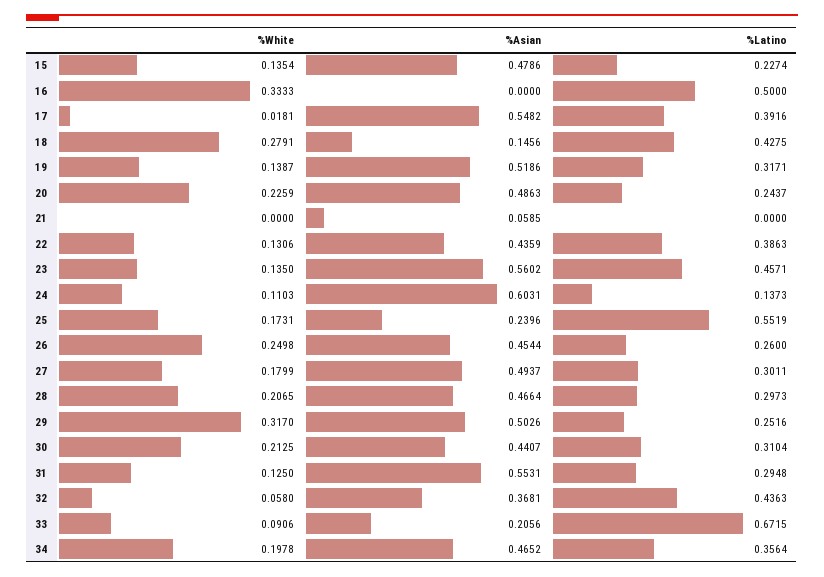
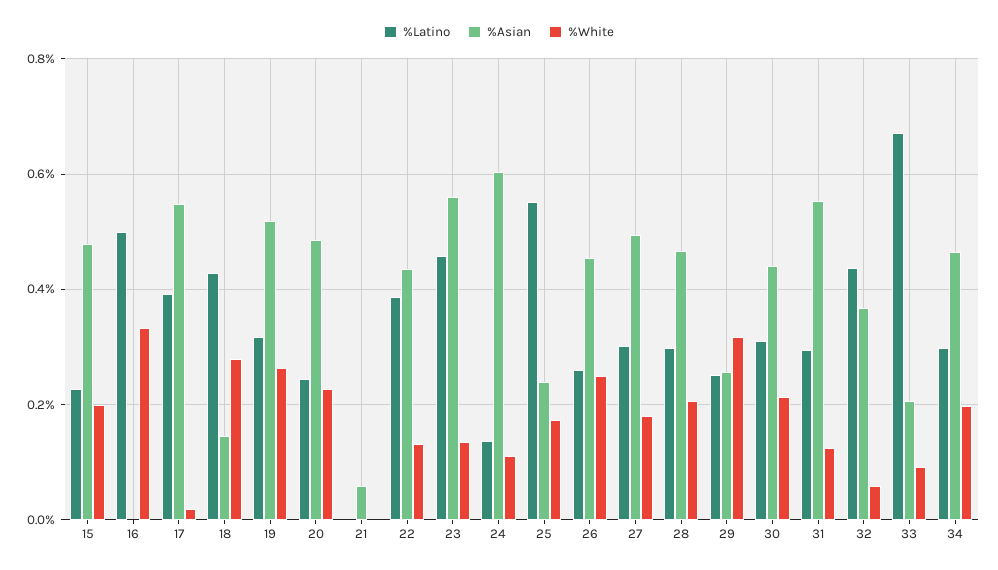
  {
    "%White": {
-     "15": 0.1354,
+     "15": 0.2,
      "16": 0.3333,
      "17": 0.0181,
      "18": 0.2791,
-     "19": 0.1387,
+     "19": 0.26,
      "20": 0.2259,
      "21": 0,
      "22": 0.1306,
      "23": 0.135,
      "24": 0.1103,
      "25": 0.1731,
      "26": 0.2498,
      "27": 0.1799,
      "28": 0.2065,
      "29": 0.317,
      "30": 0.2125,
      "31": 0.125,
      "32": 0.058,
      "33": 0.0906,
      "34": 0.1978
    },
    "%Asian": {
      "15": 0.4786,
      "16": 0,
      "17": 0.5482,
      "18": 0.1456,
      "19": 0.5186,
      "20": 0.4863,
      "21": 0.0585,
      "22": 0.4359,
      "23": 0.5602,
      "24": 0.6031,
      "25": 0.2396,
      "26": 0.4544,
      "27": 0.4937,
      "28": 0.4664,
-     "29": 0.5026,
+     "29": 0.26,
      "30": 0.4407,
      "31": 0.5531,
      "32": 0.3681,
      "33": 0.2056,
      "34": 0.4652
    },
    "%Latino": {
      "15": 0.2274,
      "16": 0.5,
      "17": 0.3916,
      "18": 0.4275,
      "19": 0.3171,
      "20": 0.2437,
      "21": 0,
      "22": 0.3863,
      "23": 0.4571,
      "24": 0.1373,
      "25": 0.5519,
      "26": 0.26,
      "27": 0.3011,
      "28": 0.2973,
      "29": 0.2516,
      "30": 0.3104,
      "31": 0.2948,
      "32": 0.4363,
      "33": 0.6715,
-     "34": 0.3564
+     "34": 0.3
    }
  }

